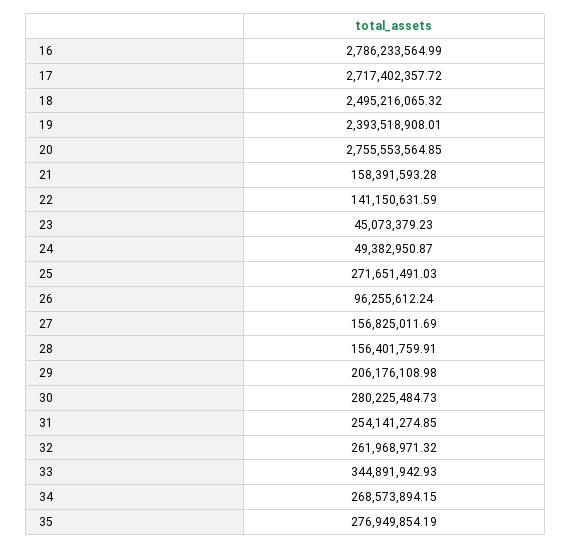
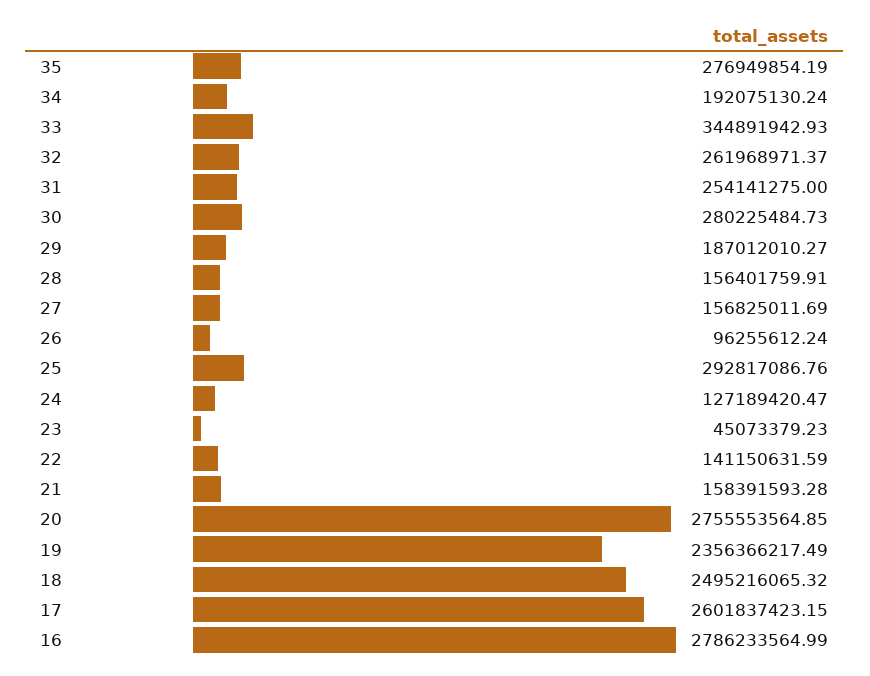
  {
    "16": 2786233564.99,
-   "17": 2717402357.72,
+   "17": 2601837423.15,
    "18": 2495216065.32,
-   "19": 2393518908.01,
+   "19": 2356366217.49,
    "20": 2755553564.85,
    "21": 158391593.28,
    "22": 141150631.59,
    "23": 45073379.23,
-   "24": 49382950.87,
+   "24": 127189420.47,
-   "25": 271651491.03,
+   "25": 292817086.76,
    "26": 96255612.24,
    "27": 156825011.69,
    "28": 156401759.91,
-   "29": 206176108.98,
+   "29": 187012010.27,
    "30": 280225484.73,
-   "31": 254141274.85,
+   "31": 254141275,
-   "32": 261968971.32,
+   "32": 261968971.37,
    "33": 344891942.93,
-   "34": 268573894.15,
+   "34": 192075130.24,
    "35": 276949854.19
  }

